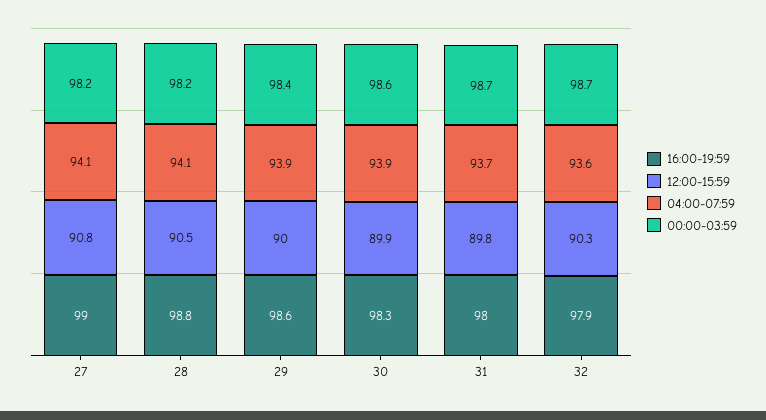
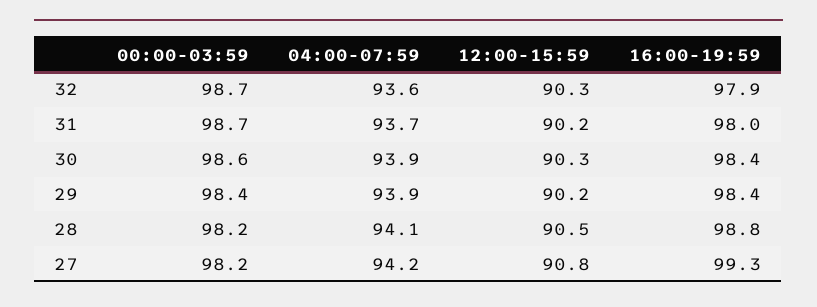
  {
    "16:00-19:59": {
-     "27": 99,
+     "27": 99.3,
      "28": 98.8,
-     "29": 98.6,
+     "29": 98.4,
-     "30": 98.3,
+     "30": 98.4,
      "31": 98,
      "32": 97.9
    },
    "12:00-15:59": {
      "27": 90.8,
      "28": 90.5,
-     "29": 90,
+     "29": 90.2,
-     "30": 89.9,
+     "30": 90.3,
-     "31": 89.8,
+     "31": 90.2,
      "32": 90.3
    },
    "04:00-07:59": {
-     "27": 94.1,
+     "27": 94.2,
      "28": 94.1,
      "29": 93.9,
      "30": 93.9,
      "31": 93.7,
      "32": 93.6
    },
    "00:00-03:59": {
      "27": 98.2,
      "28": 98.2,
      "29": 98.4,
      "30": 98.6,
      "31": 98.7,
      "32": 98.7
    }
  }

